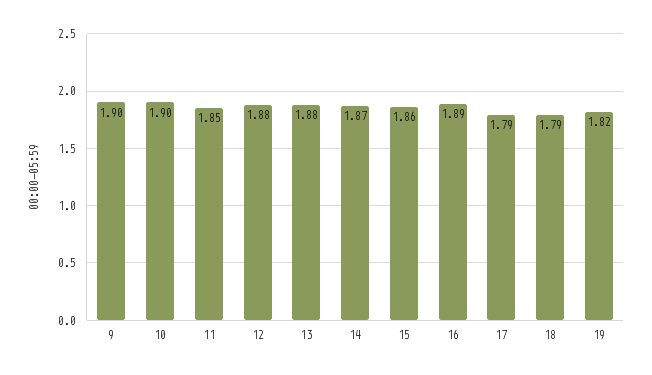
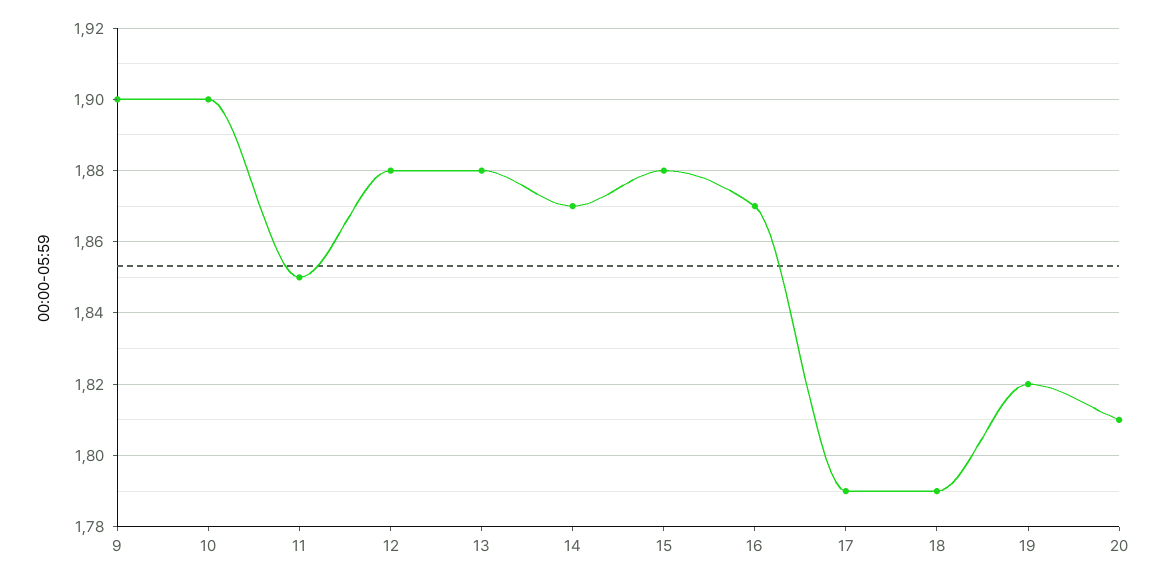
  {
    "9": 1.9,
    "10": 1.9,
    "11": 1.85,
    "12": 1.88,
    "13": 1.88,
    "14": 1.87,
-   "15": 1.86,
+   "15": 1.88,
-   "16": 1.89,
+   "16": 1.87,
    "17": 1.79,
    "18": 1.79,
-   "19": 1.82
+   "19": 1.82,
+   "20": 1.81
  }

